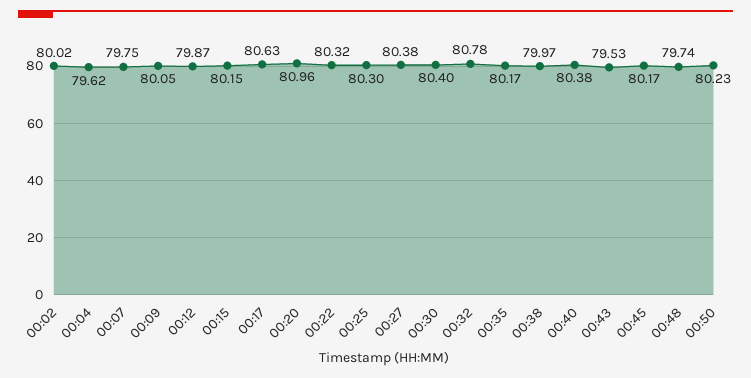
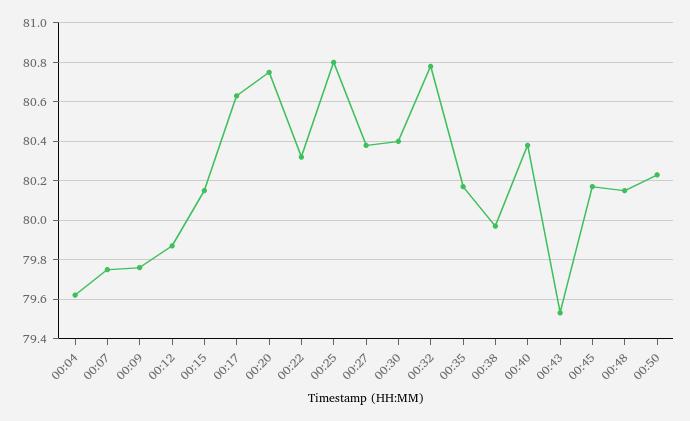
  {
-   "00:02": 80.02,
    "00:04": 79.62,
    "00:07": 79.75,
-   "00:09": 80.05,
+   "00:09": 79.75,
    "00:12": 79.87,
    "00:15": 80.15,
    "00:17": 80.63,
-   "00:20": 80.96,
+   "00:20": 80.75,
    "00:22": 80.32,
-   "00:25": 80.3,
+   "00:25": 80.8,
    "00:27": 80.38,
    "00:30": 80.4,
    "00:32": 80.78,
    "00:35": 80.17,
    "00:38": 79.97,
    "00:40": 80.38,
    "00:43": 79.53,
    "00:45": 80.17,
-   "00:48": 79.74,
+   "00:48": 80.15,
    "00:50": 80.23
  }

